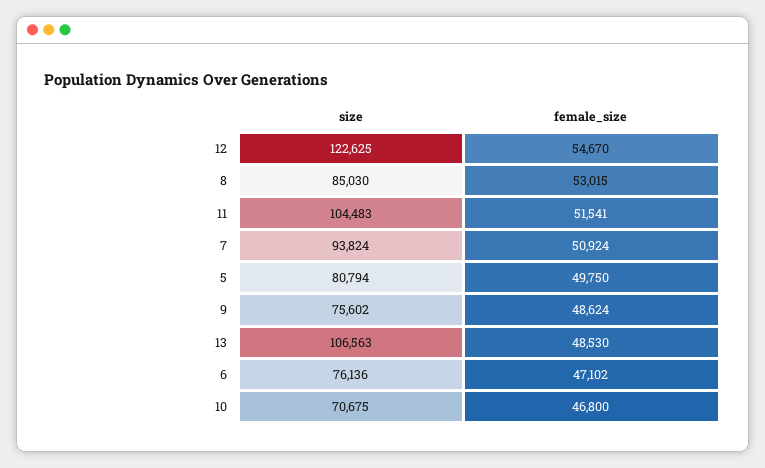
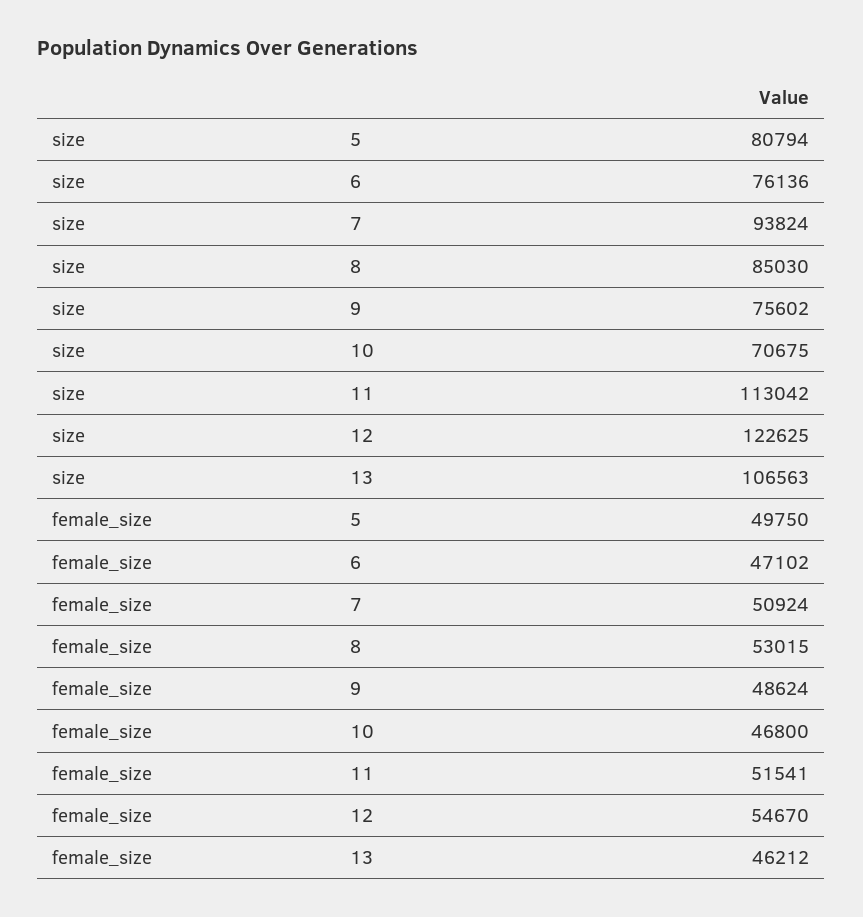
  {
    "size": {
      "12": 122625,
      "8": 85030,
-     "11": 104483,
+     "11": 113042,
      "7": 93824,
      "5": 80794,
      "9": 75602,
      "13": 106563,
      "6": 76136,
      "10": 70675
    },
    "female_size": {
      "12": 54670,
      "8": 53015,
      "11": 51541,
      "7": 50924,
      "5": 49750,
      "9": 48624,
-     "13": 48530,
+     "13": 46212,
      "6": 47102,
      "10": 46800
    }
  }

